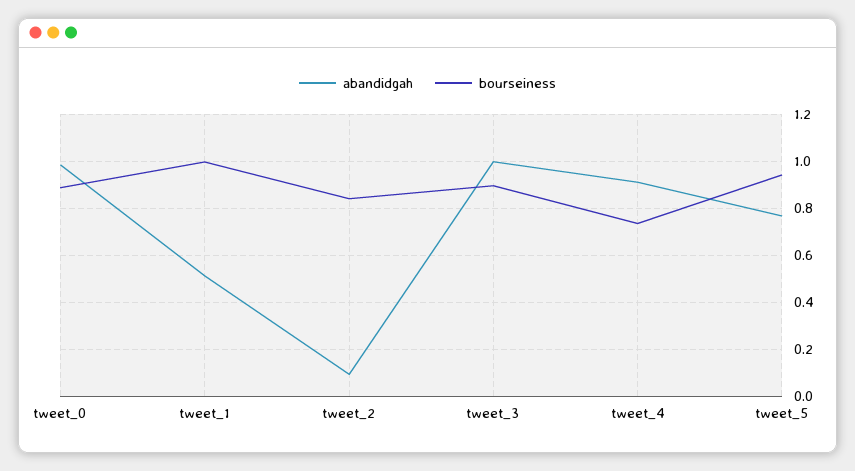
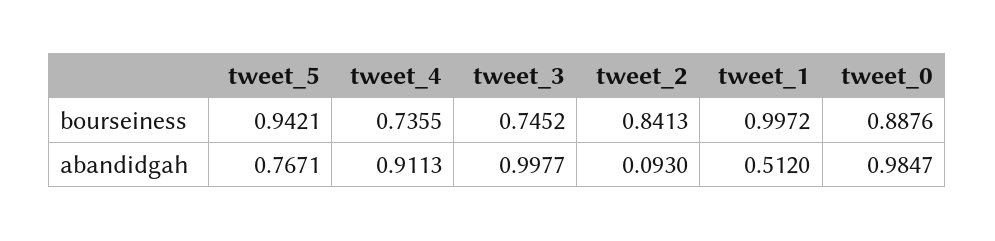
  {
    "abandidgah": {
      "tweet_0": 0.9847,
      "tweet_1": 0.512,
      "tweet_2": 0.093,
      "tweet_3": 0.9977,
      "tweet_4": 0.9113,
      "tweet_5": 0.7671
    },
    "bourseiness": {
      "tweet_0": 0.8876,
      "tweet_1": 0.9972,
      "tweet_2": 0.8413,
-     "tweet_3": 0.9,
+     "tweet_3": 0.7452,
      "tweet_4": 0.7355,
      "tweet_5": 0.9421
    }
  }

